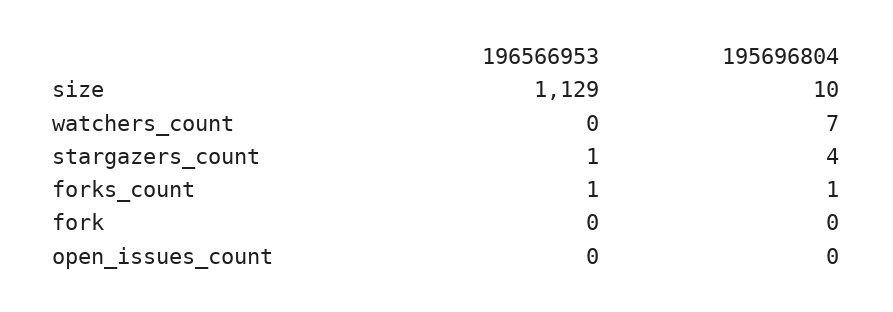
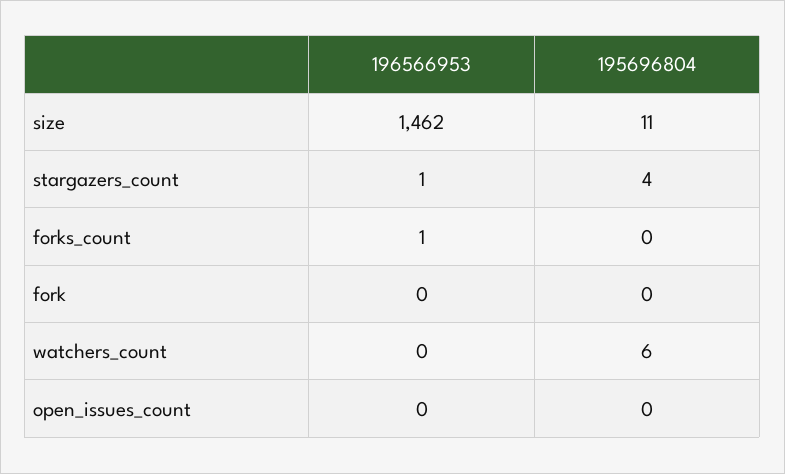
  {
    "196566953": {
-     "size": 1129,
+     "size": 1462,
      "watchers_count": 0,
      "stargazers_count": 1,
      "forks_count": 1,
      "fork": 0,
      "open_issues_count": 0
    },
    "195696804": {
-     "size": 10,
+     "size": 11,
-     "watchers_count": 7,
+     "watchers_count": 6,
      "stargazers_count": 4,
-     "forks_count": 1,
+     "forks_count": 0,
      "fork": 0,
      "open_issues_count": 0
    }
  }

